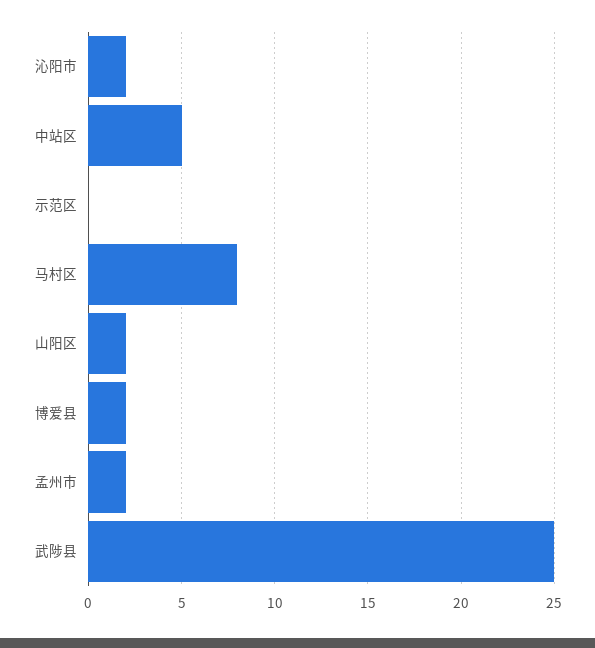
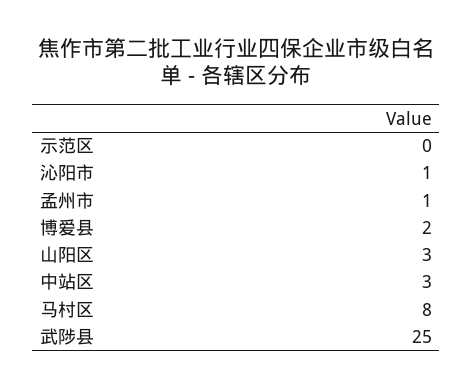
  {
-   "沁阳市": 2,
+   "沁阳市": 1,
-   "中站区": 5,
+   "中站区": 3,
    "示范区": 0,
    "马村区": 8,
-   "山阳区": 2,
+   "山阳区": 3,
    "博爱县": 2,
-   "孟州市": 2,
+   "孟州市": 1,
    "武陟县": 25
  }

